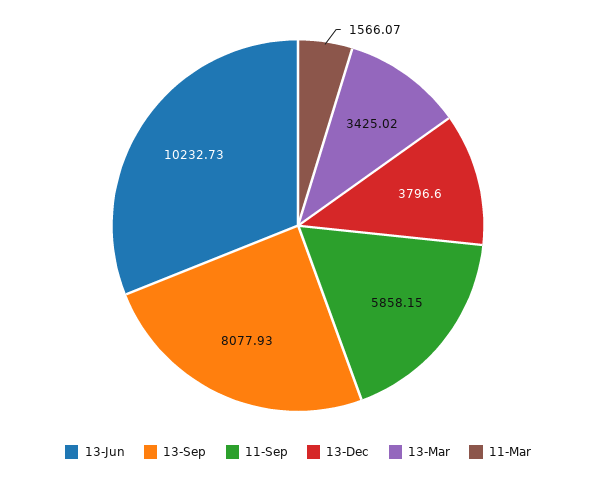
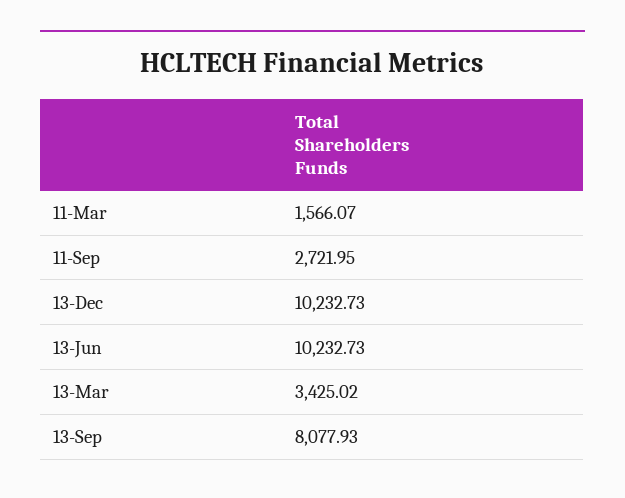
  {
    "13-Jun": 10232.73,
    "13-Sep": 8077.93,
-   "11-Sep": 5858.15,
+   "11-Sep": 2721.95,
-   "13-Dec": 3796.6,
+   "13-Dec": 10232.73,
    "13-Mar": 3425.02,
    "11-Mar": 1566.07
  }

